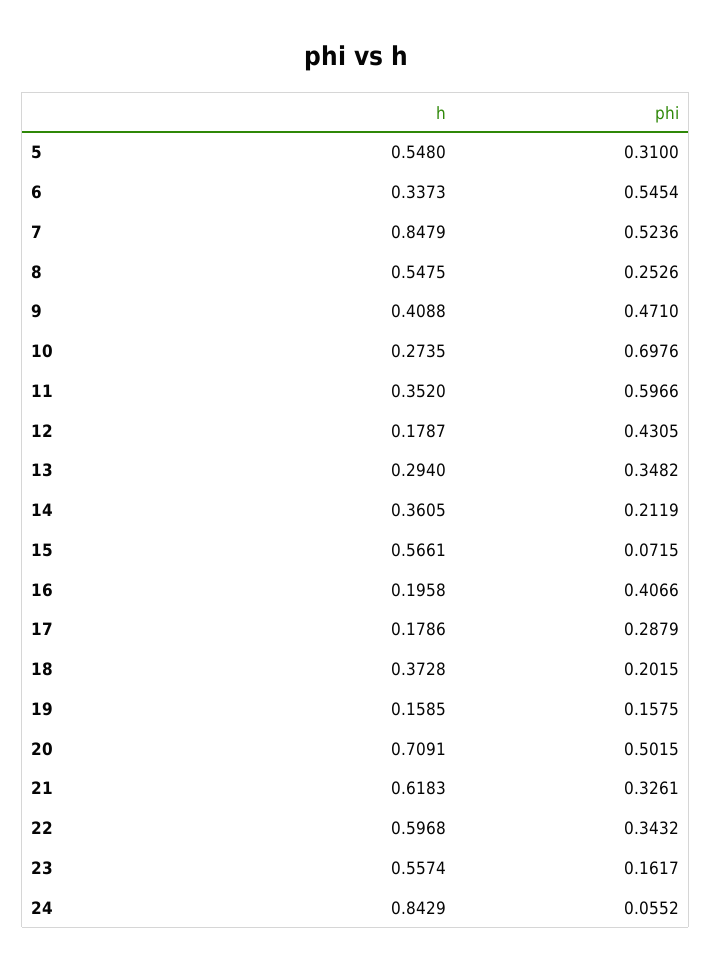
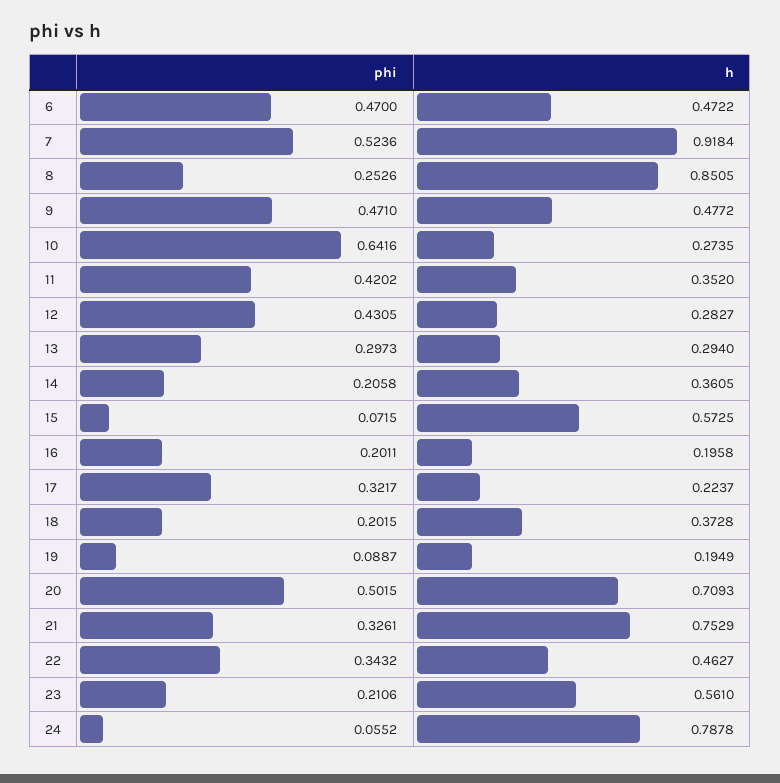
  {
    "h": {
-     "5": 0.548,
-     "6": 0.3373,
+     "6": 0.4722,
-     "7": 0.8479,
+     "7": 0.9184,
-     "8": 0.5475,
+     "8": 0.8505,
-     "9": 0.4088,
+     "9": 0.4772,
      "10": 0.2735,
      "11": 0.352,
-     "12": 0.1787,
+     "12": 0.2827,
      "13": 0.294,
      "14": 0.3605,
-     "15": 0.5661,
+     "15": 0.5725,
      "16": 0.1958,
-     "17": 0.1786,
+     "17": 0.2237,
      "18": 0.3728,
-     "19": 0.1585,
+     "19": 0.1949,
-     "20": 0.7091,
+     "20": 0.7093,
-     "21": 0.6183,
+     "21": 0.7529,
-     "22": 0.5968,
+     "22": 0.4627,
-     "23": 0.5574,
+     "23": 0.561,
-     "24": 0.8429
+     "24": 0.7878
    },
    "phi": {
-     "5": 0.31,
-     "6": 0.5454,
+     "6": 0.47,
      "7": 0.5236,
      "8": 0.2526,
      "9": 0.471,
-     "10": 0.6976,
+     "10": 0.6416,
-     "11": 0.5966,
+     "11": 0.4202,
      "12": 0.4305,
-     "13": 0.3482,
+     "13": 0.2973,
-     "14": 0.2119,
+     "14": 0.2058,
      "15": 0.0715,
-     "16": 0.4066,
+     "16": 0.2011,
-     "17": 0.2879,
+     "17": 0.3217,
      "18": 0.2015,
-     "19": 0.1575,
+     "19": 0.0887,
      "20": 0.5015,
      "21": 0.3261,
      "22": 0.3432,
-     "23": 0.1617,
+     "23": 0.2106,
      "24": 0.0552
    }
  }

